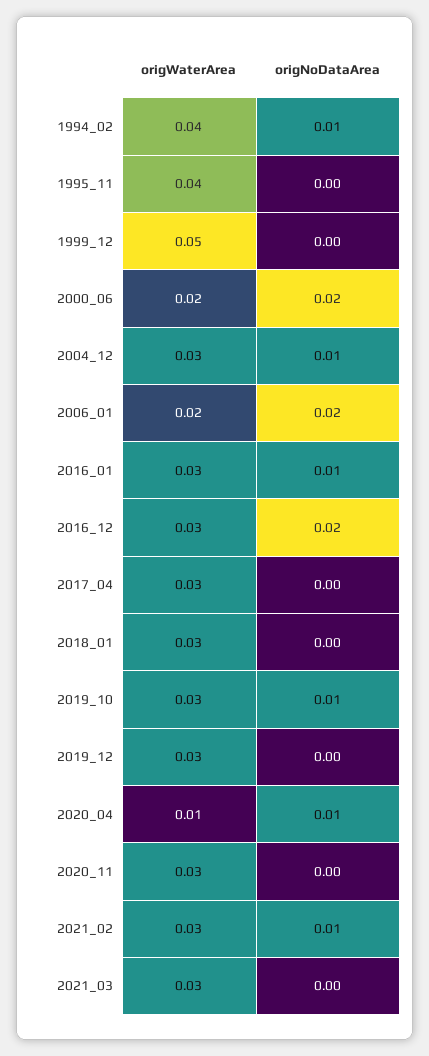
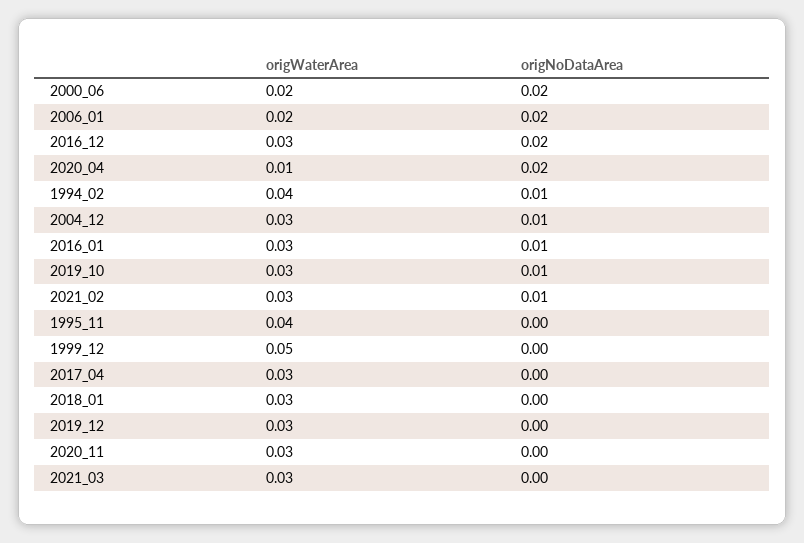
  {
    "origWaterArea": {
      "1994_02": 0.04,
      "1995_11": 0.04,
      "1999_12": 0.05,
      "2000_06": 0.02,
      "2004_12": 0.03,
      "2006_01": 0.02,
      "2016_01": 0.03,
      "2016_12": 0.03,
      "2017_04": 0.03,
      "2018_01": 0.03,
      "2019_10": 0.03,
      "2019_12": 0.03,
      "2020_04": 0.01,
      "2020_11": 0.03,
      "2021_02": 0.03,
      "2021_03": 0.03
    },
    "origNoDataArea": {
      "1994_02": 0.01,
      "1995_11": 0,
      "1999_12": 0,
      "2000_06": 0.02,
      "2004_12": 0.01,
      "2006_01": 0.02,
      "2016_01": 0.01,
      "2016_12": 0.02,
      "2017_04": 0,
      "2018_01": 0,
      "2019_10": 0.01,
      "2019_12": 0,
-     "2020_04": 0.01,
+     "2020_04": 0.02,
      "2020_11": 0,
      "2021_02": 0.01,
      "2021_03": 0
    }
  }

